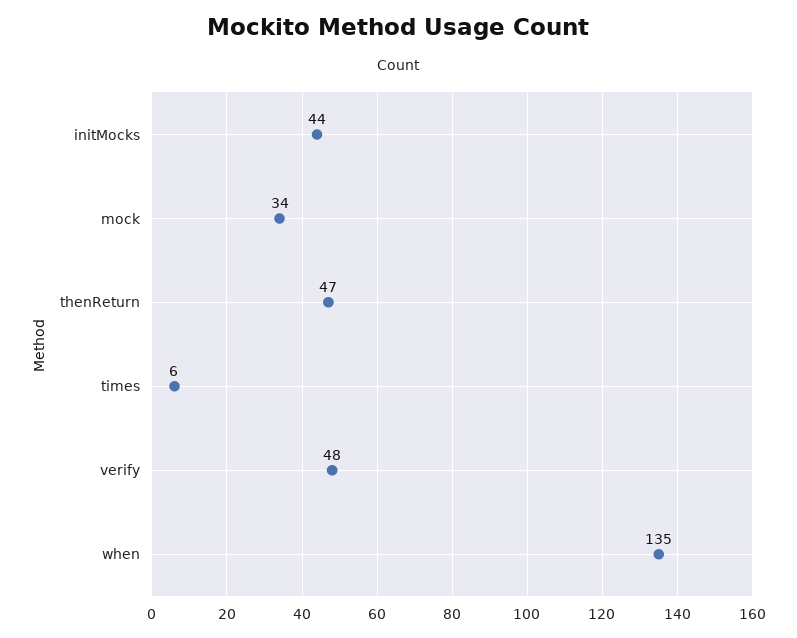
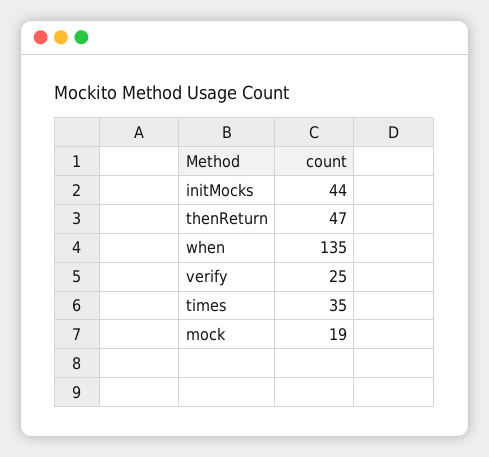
  {
    "initMocks": 44,
-   "mock": 34,
+   "mock": 19,
    "thenReturn": 47,
-   "times": 6,
+   "times": 35,
-   "verify": 48,
+   "verify": 25,
    "when": 135
  }

